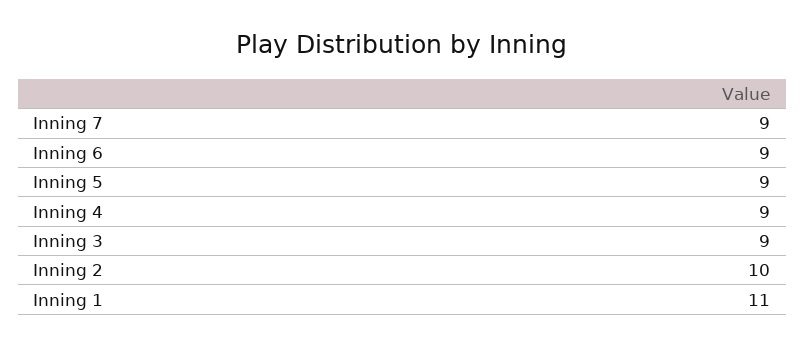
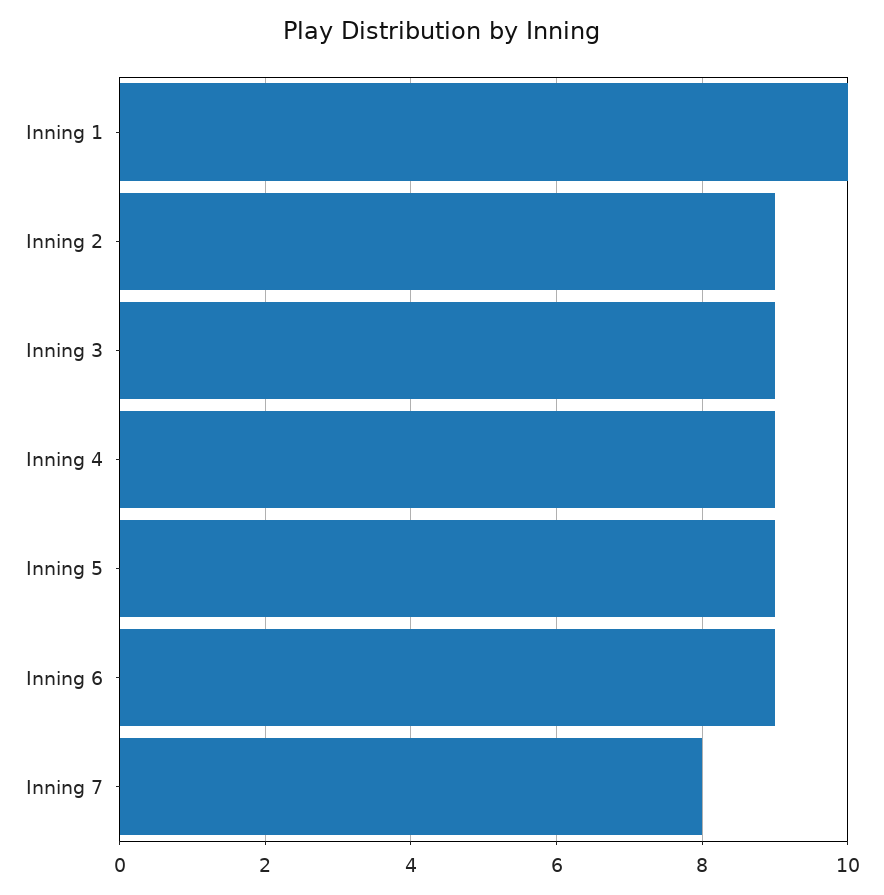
  {
-   "Inning 7": 9,
+   "Inning 7": 8,
    "Inning 6": 9,
    "Inning 5": 9,
    "Inning 4": 9,
    "Inning 3": 9,
-   "Inning 2": 10,
+   "Inning 2": 9,
-   "Inning 1": 11
+   "Inning 1": 10
  }

